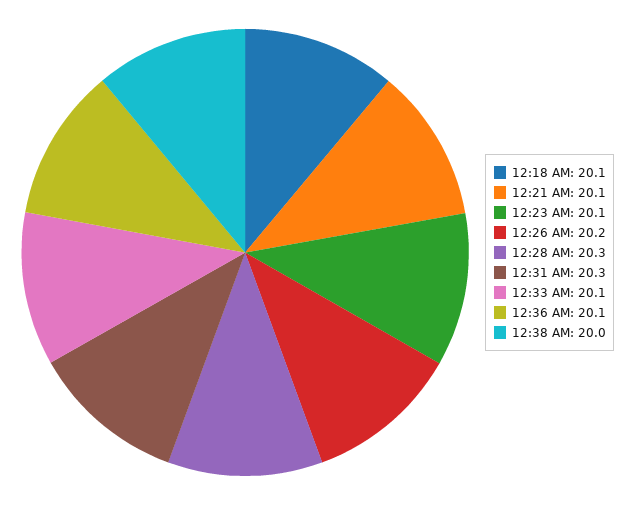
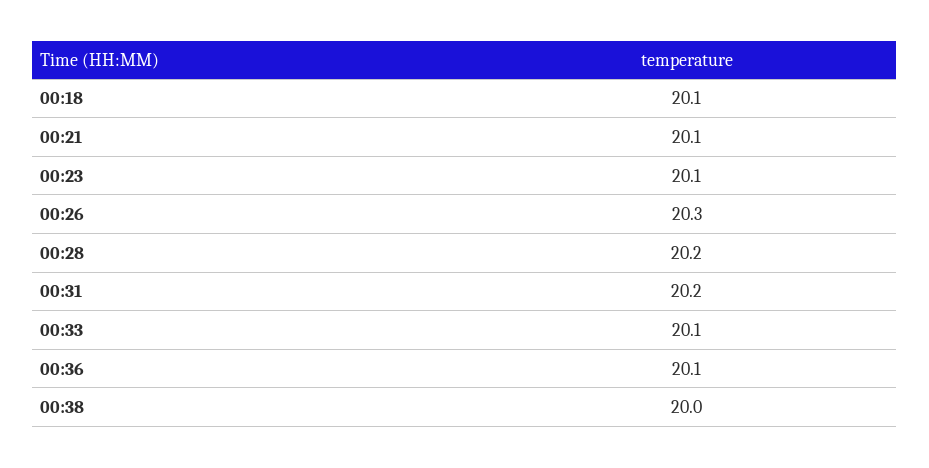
  {
    "12:18 AM": 20.1,
    "12:21 AM": 20.1,
    "12:23 AM": 20.1,
-   "12:26 AM": 20.2,
+   "12:26 AM": 20.3,
-   "12:28 AM": 20.3,
+   "12:28 AM": 20.2,
-   "12:31 AM": 20.3,
+   "12:31 AM": 20.2,
    "12:33 AM": 20.1,
    "12:36 AM": 20.1,
    "12:38 AM": 20
  }

